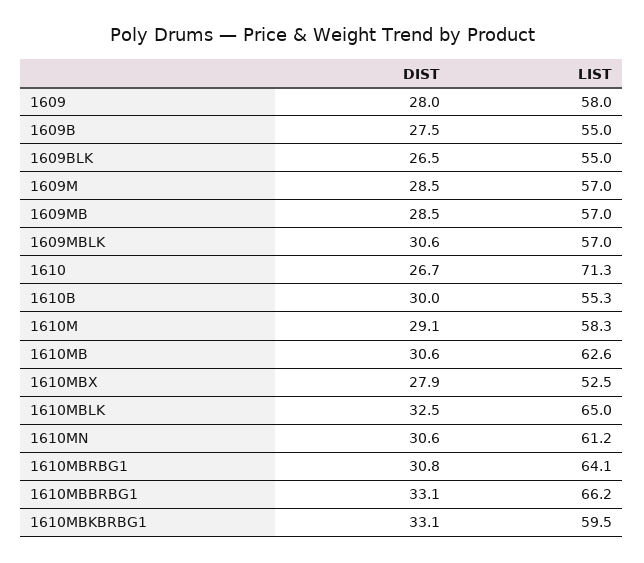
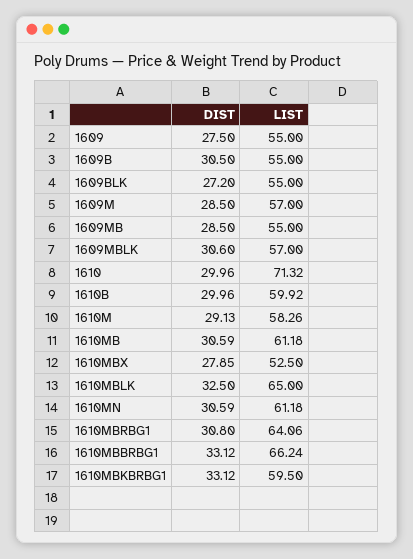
  {
    "DIST": {
-     "1609": 28,
+     "1609": 27.5,
-     "1609B": 27.5,
+     "1609B": 30.5,
-     "1609BLK": 26.5,
+     "1609BLK": 27.2,
      "1609M": 28.5,
      "1609MB": 28.5,
      "1609MBLK": 30.6,
-     "1610": 26.7,
+     "1610": 29.96,
      "1610B": 29.96,
      "1610M": 29.13,
      "1610MB": 30.59,
      "1610MBX": 27.85,
      "1610MBLK": 32.5,
      "1610MN": 30.59,
      "1610MBRBG1": 30.8,
      "1610MBBRBG1": 33.12,
      "1610MBKBRBG1": 33.12
    },
    "LIST": {
-     "1609": 58,
+     "1609": 55,
      "1609B": 55,
      "1609BLK": 55,
      "1609M": 57,
-     "1609MB": 57,
+     "1609MB": 55,
      "1609MBLK": 57,
      "1610": 71.32,
-     "1610B": 55.3,
+     "1610B": 59.92,
      "1610M": 58.26,
-     "1610MB": 62.6,
+     "1610MB": 61.18,
      "1610MBX": 52.5,
      "1610MBLK": 65,
      "1610MN": 61.18,
      "1610MBRBG1": 64.06,
      "1610MBBRBG1": 66.24,
      "1610MBKBRBG1": 59.5
    }
  }

